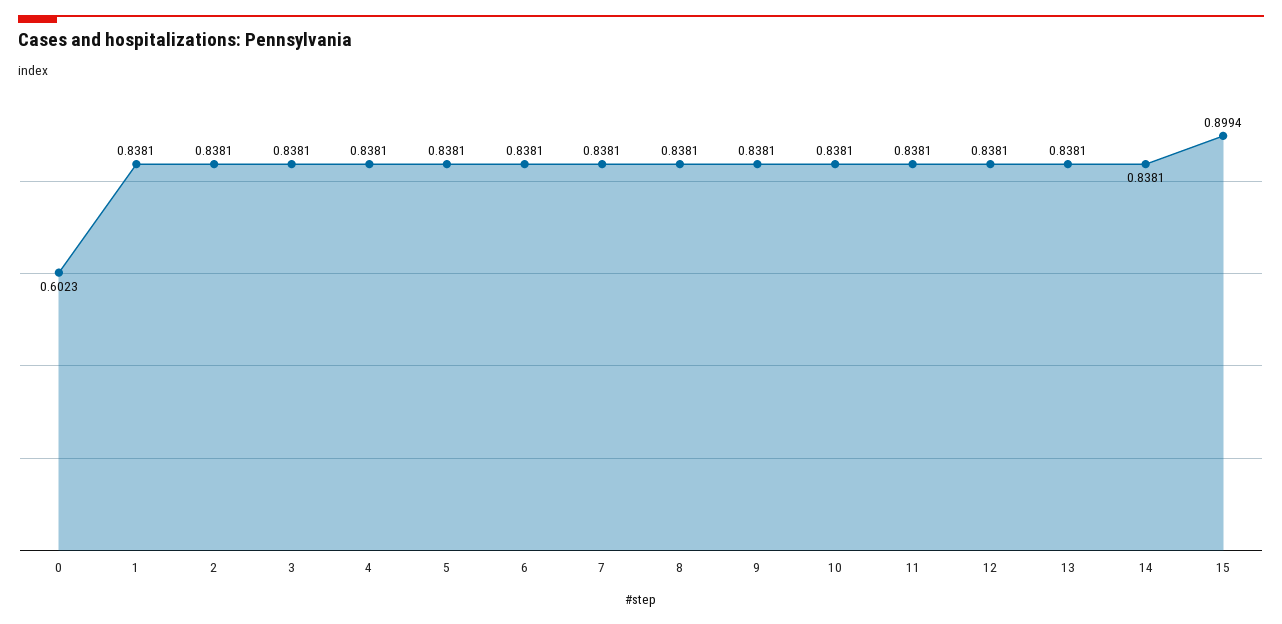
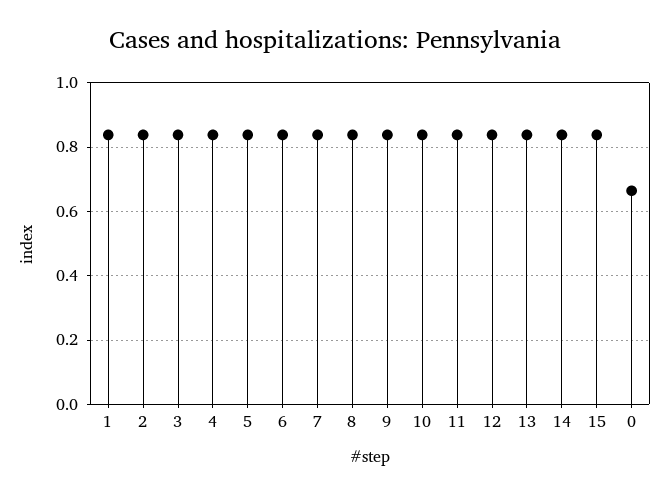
  {
-   "0": 0.6023,
+   "0": 0.66,
    "1": 0.8381,
    "2": 0.8381,
    "3": 0.8381,
    "4": 0.8381,
    "5": 0.8381,
    "6": 0.8381,
    "7": 0.8381,
    "8": 0.8381,
    "9": 0.8381,
    "10": 0.8381,
    "11": 0.8381,
    "12": 0.8381,
    "13": 0.8381,
    "14": 0.8381,
-   "15": 0.8994
+   "15": 0.84
  }

